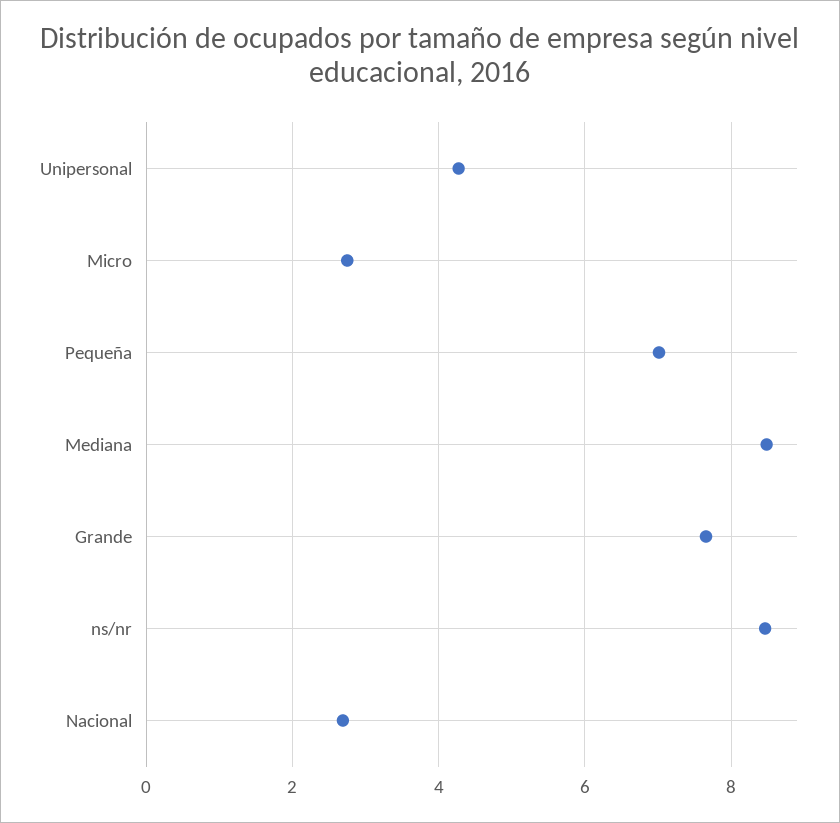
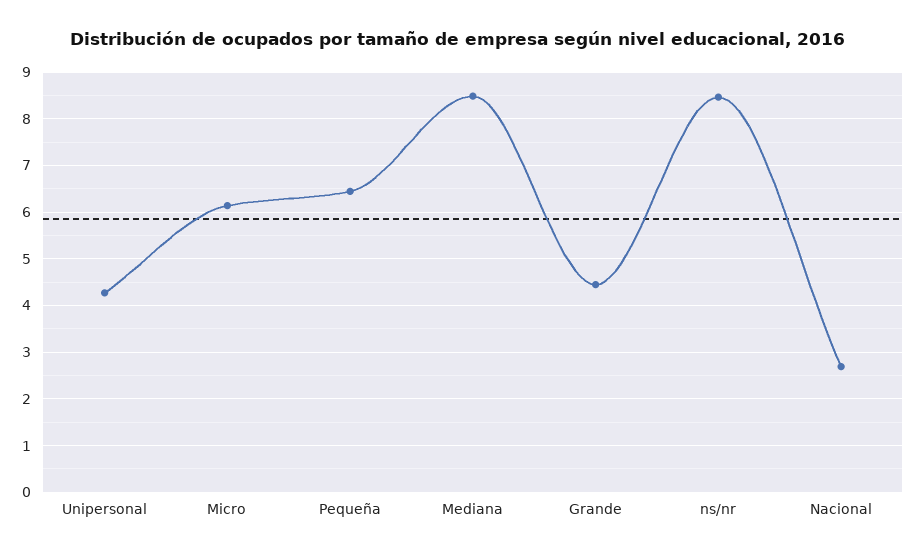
  {
    "Unipersonal": 4.2,
-   "Micro": 2.8,
+   "Micro": 6.2,
-   "Pequeña": 7,
+   "Pequeña": 6.4,
    "Mediana": 8.4,
-   "Grande": 7.6,
+   "Grande": 4.4,
    "ns/nr": 8.4,
    "Nacional": 2.6
  }

